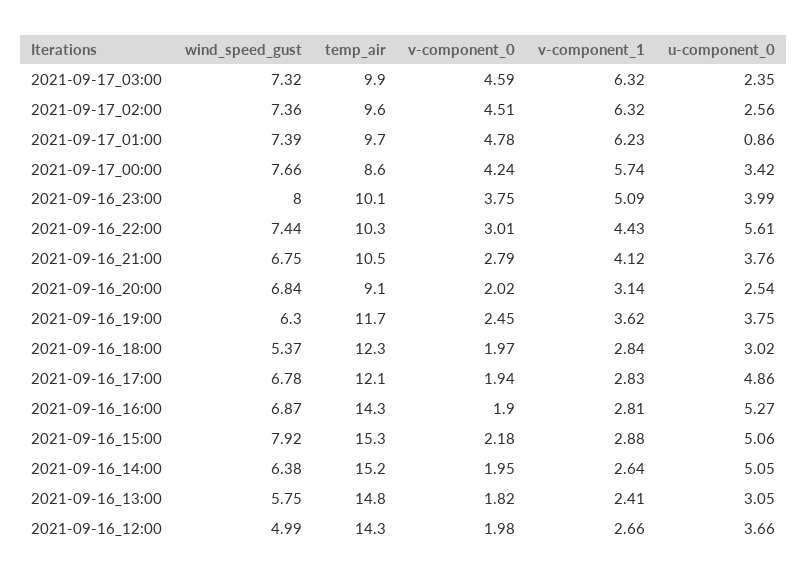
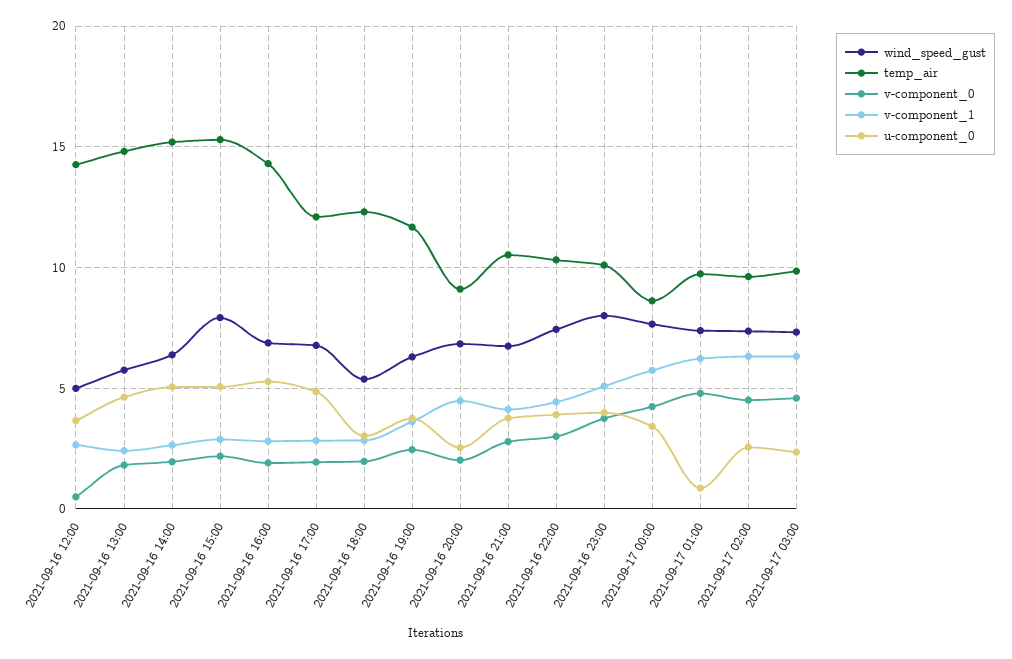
  {
    "wind_speed_gust": {
      "2021-09-17_03:00": 7.32,
      "2021-09-17_02:00": 7.36,
      "2021-09-17_01:00": 7.39,
      "2021-09-17_00:00": 7.66,
      "2021-09-16_23:00": 8,
      "2021-09-16_22:00": 7.44,
      "2021-09-16_21:00": 6.75,
      "2021-09-16_20:00": 6.84,
      "2021-09-16_19:00": 6.3,
      "2021-09-16_18:00": 5.37,
      "2021-09-16_17:00": 6.78,
      "2021-09-16_16:00": 6.87,
      "2021-09-16_15:00": 7.92,
      "2021-09-16_14:00": 6.38,
      "2021-09-16_13:00": 5.75,
      "2021-09-16_12:00": 4.99
    },
    "temp_air": {
      "2021-09-17_03:00": 9.9,
      "2021-09-17_02:00": 9.6,
      "2021-09-17_01:00": 9.7,
      "2021-09-17_00:00": 8.6,
      "2021-09-16_23:00": 10.1,
      "2021-09-16_22:00": 10.3,
      "2021-09-16_21:00": 10.5,
      "2021-09-16_20:00": 9.1,
      "2021-09-16_19:00": 11.7,
      "2021-09-16_18:00": 12.3,
      "2021-09-16_17:00": 12.1,
      "2021-09-16_16:00": 14.3,
      "2021-09-16_15:00": 15.3,
      "2021-09-16_14:00": 15.2,
      "2021-09-16_13:00": 14.8,
      "2021-09-16_12:00": 14.3
    },
    "v-component_0": {
      "2021-09-17_03:00": 4.59,
      "2021-09-17_02:00": 4.51,
      "2021-09-17_01:00": 4.78,
      "2021-09-17_00:00": 4.24,
      "2021-09-16_23:00": 3.75,
      "2021-09-16_22:00": 3.01,
      "2021-09-16_21:00": 2.79,
      "2021-09-16_20:00": 2.02,
      "2021-09-16_19:00": 2.45,
      "2021-09-16_18:00": 1.97,
      "2021-09-16_17:00": 1.94,
      "2021-09-16_16:00": 1.9,
      "2021-09-16_15:00": 2.18,
      "2021-09-16_14:00": 1.95,
      "2021-09-16_13:00": 1.82,
-     "2021-09-16_12:00": 1.98
+     "2021-09-16_12:00": 0.5
    },
    "v-component_1": {
      "2021-09-17_03:00": 6.32,
      "2021-09-17_02:00": 6.32,
      "2021-09-17_01:00": 6.23,
      "2021-09-17_00:00": 5.74,
      "2021-09-16_23:00": 5.09,
      "2021-09-16_22:00": 4.43,
      "2021-09-16_21:00": 4.12,
-     "2021-09-16_20:00": 3.14,
+     "2021-09-16_20:00": 4.5,
      "2021-09-16_19:00": 3.62,
      "2021-09-16_18:00": 2.84,
      "2021-09-16_17:00": 2.83,
      "2021-09-16_16:00": 2.81,
      "2021-09-16_15:00": 2.88,
      "2021-09-16_14:00": 2.64,
      "2021-09-16_13:00": 2.41,
      "2021-09-16_12:00": 2.66
    },
    "u-component_0": {
      "2021-09-17_03:00": 2.35,
      "2021-09-17_02:00": 2.56,
      "2021-09-17_01:00": 0.86,
      "2021-09-17_00:00": 3.42,
      "2021-09-16_23:00": 3.99,
-     "2021-09-16_22:00": 5.61,
+     "2021-09-16_22:00": 4,
      "2021-09-16_21:00": 3.76,
      "2021-09-16_20:00": 2.54,
      "2021-09-16_19:00": 3.75,
      "2021-09-16_18:00": 3.02,
      "2021-09-16_17:00": 4.86,
      "2021-09-16_16:00": 5.27,
      "2021-09-16_15:00": 5.06,
      "2021-09-16_14:00": 5.05,
-     "2021-09-16_13:00": 3.05,
+     "2021-09-16_13:00": 4.5,
      "2021-09-16_12:00": 3.66
    }
  }

